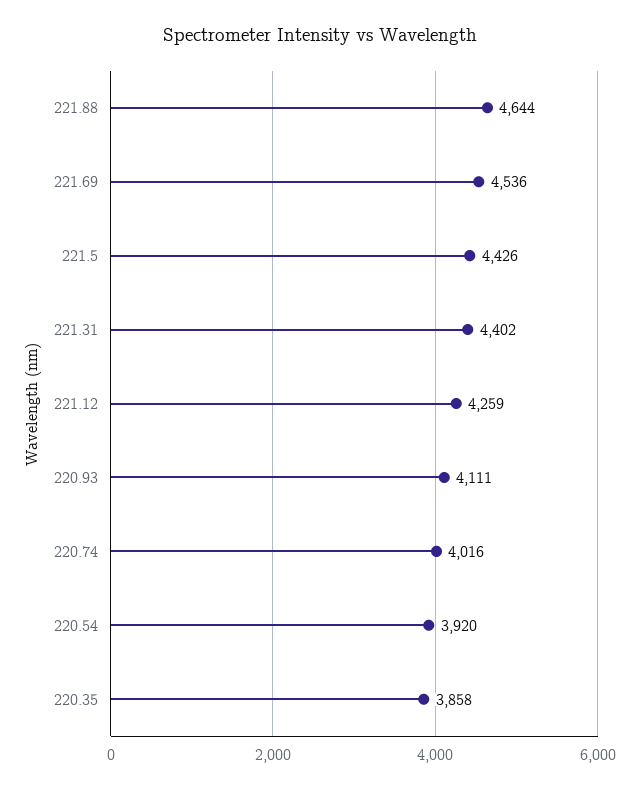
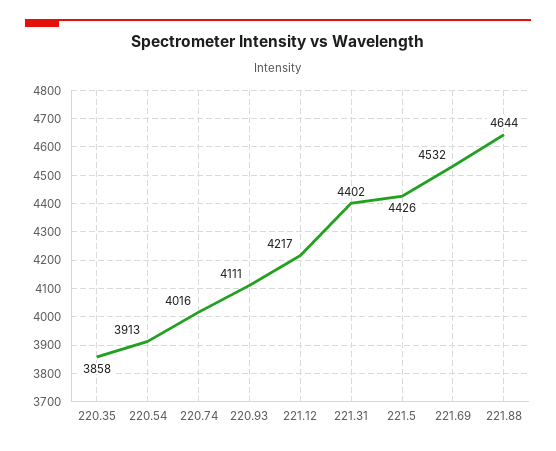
  {
    "221.88": 4644,
-   "221.69": 4536,
+   "221.69": 4532,
    "221.5": 4426,
    "221.31": 4402,
-   "221.12": 4259,
+   "221.12": 4217,
    "220.93": 4111,
    "220.74": 4016,
-   "220.54": 3920,
+   "220.54": 3913,
    "220.35": 3858
  }

